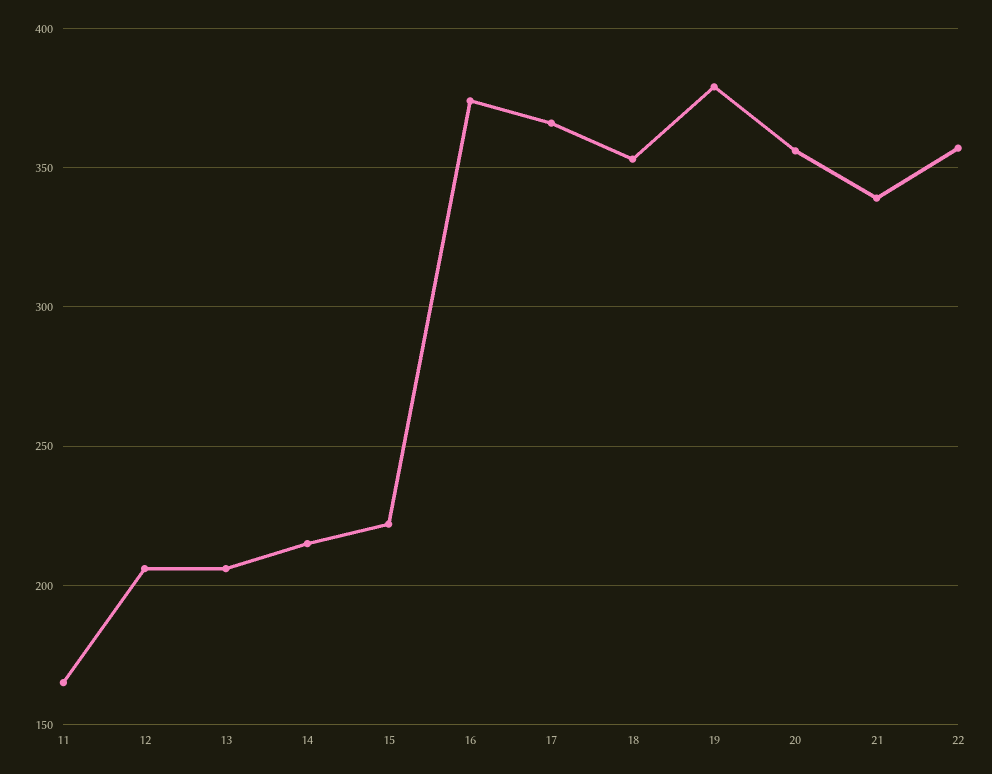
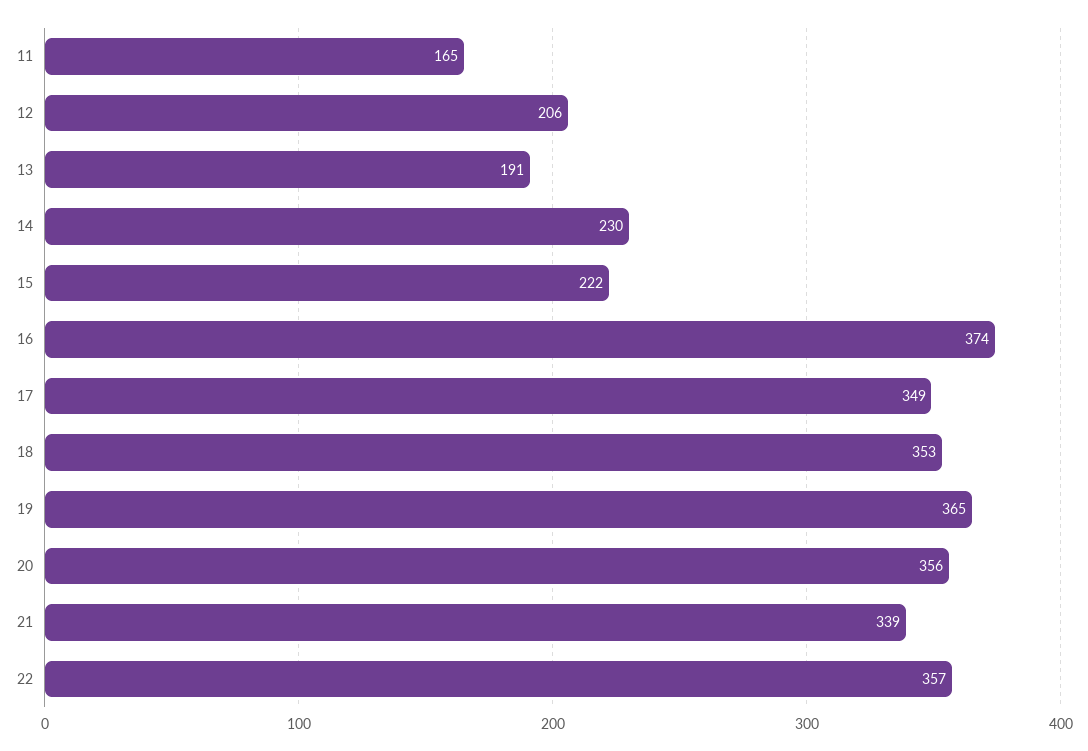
  {
    "11": 165,
    "12": 206,
-   "13": 205,
+   "13": 191,
-   "14": 215,
+   "14": 230,
    "15": 222,
    "16": 374,
-   "17": 365,
+   "17": 349,
    "18": 353,
-   "19": 380,
+   "19": 365,
    "20": 356,
    "21": 339,
    "22": 357
  }

